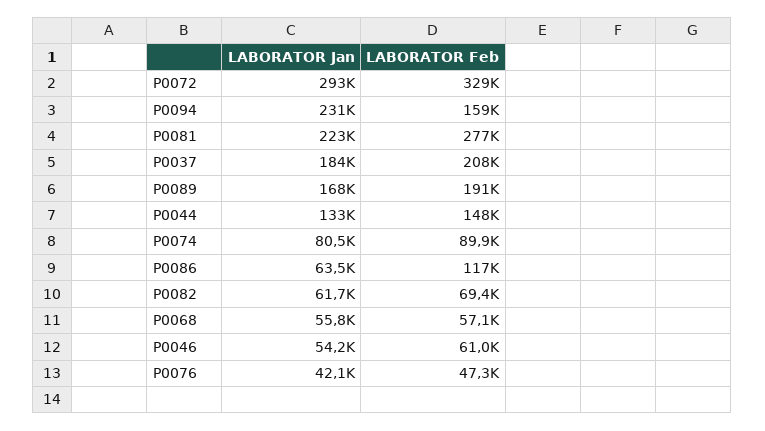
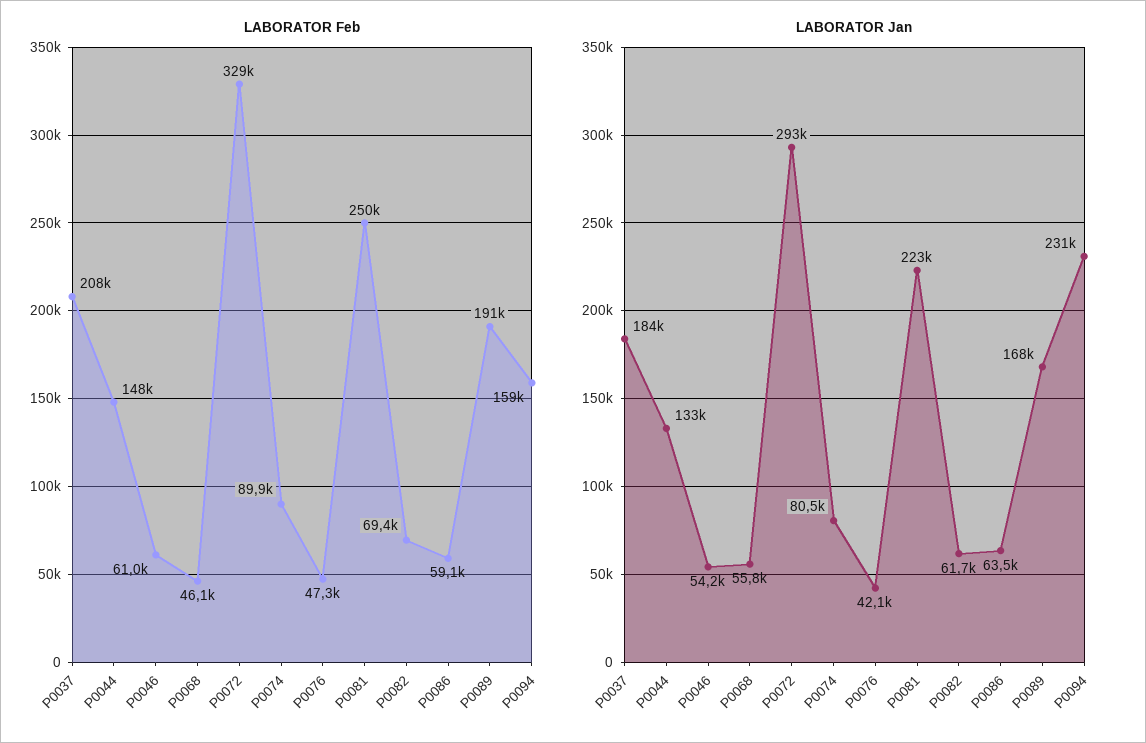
  {
    "LABORATOR Jan": {
      "P0072": 293000,
      "P0094": 231000,
      "P0081": 223000,
      "P0037": 184000,
      "P0089": 168000,
      "P0044": 133000,
      "P0074": 80500,
      "P0086": 63500,
      "P0082": 61700,
      "P0068": 55800,
      "P0046": 54200,
      "P0076": 42100
    },
    "LABORATOR Feb": {
      "P0072": 329000,
      "P0094": 159000,
-     "P0081": 277000,
+     "P0081": 250000,
      "P0037": 208000,
      "P0089": 191000,
      "P0044": 148000,
      "P0074": 89900,
-     "P0086": 117000,
+     "P0086": 59100,
      "P0082": 69400,
-     "P0068": 57100,
+     "P0068": 46100,
      "P0046": 61000,
      "P0076": 47300
    }
  }

